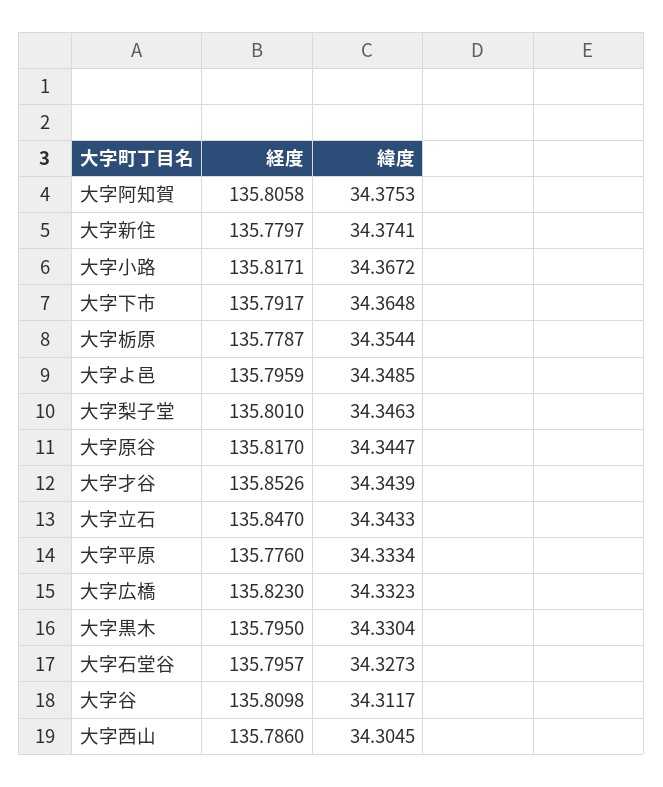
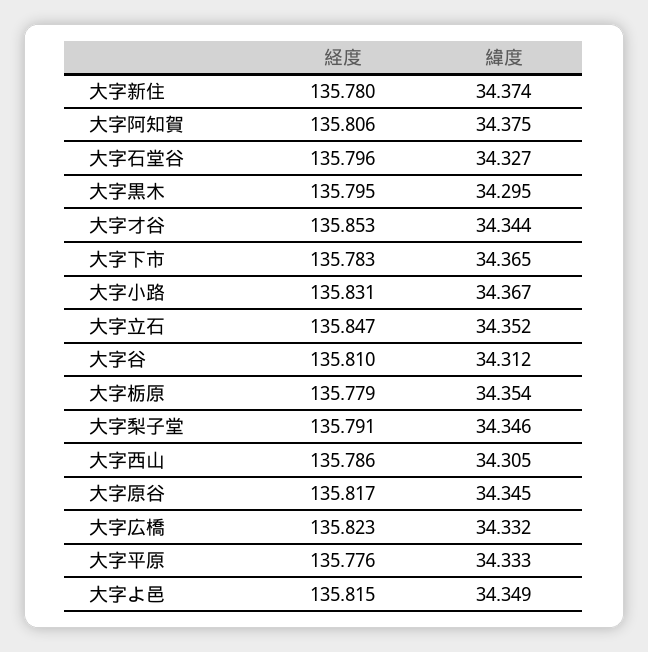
  {
    "経度": {
      "大字阿知賀": 135.8058,
      "大字新住": 135.7797,
-     "大字小路": 135.8171,
+     "大字小路": 135.831,
-     "大字下市": 135.7917,
+     "大字下市": 135.783,
      "大字栃原": 135.7787,
-     "大字よ邑": 135.7959,
+     "大字よ邑": 135.815,
-     "大字梨子堂": 135.801,
+     "大字梨子堂": 135.791,
      "大字原谷": 135.817,
      "大字才谷": 135.8526,
      "大字立石": 135.847,
      "大字平原": 135.776,
      "大字広橋": 135.823,
      "大字黒木": 135.795,
      "大字石堂谷": 135.7957,
      "大字谷": 135.8098,
      "大字西山": 135.786
    },
    "緯度": {
      "大字阿知賀": 34.3753,
      "大字新住": 34.3741,
      "大字小路": 34.3672,
      "大字下市": 34.3648,
      "大字栃原": 34.3544,
      "大字よ邑": 34.3485,
      "大字梨子堂": 34.3463,
      "大字原谷": 34.3447,
      "大字才谷": 34.3439,
-     "大字立石": 34.3433,
+     "大字立石": 34.352,
      "大字平原": 34.3334,
      "大字広橋": 34.3323,
-     "大字黒木": 34.3304,
+     "大字黒木": 34.295,
      "大字石堂谷": 34.3273,
      "大字谷": 34.3117,
      "大字西山": 34.3045
    }
  }

